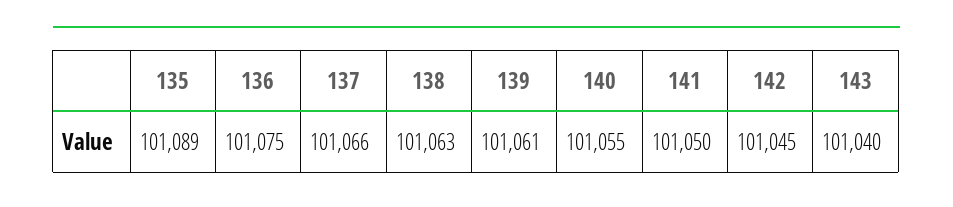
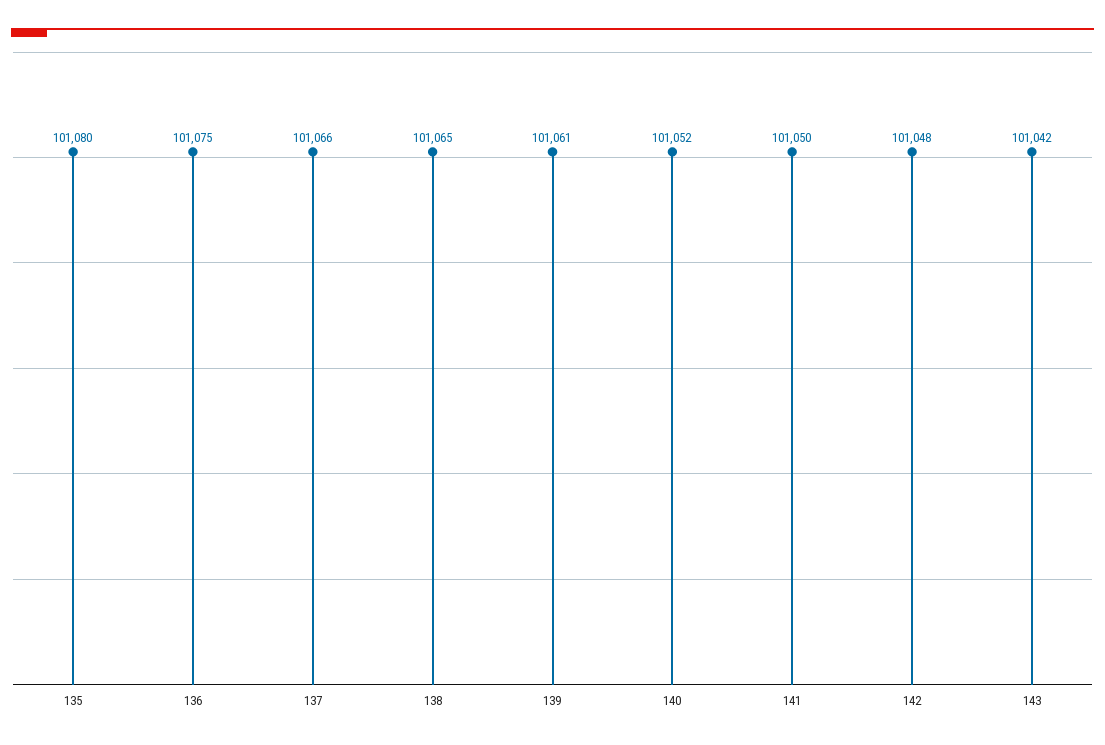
  {
-   "135": 101089,
+   "135": 101080,
    "136": 101075,
    "137": 101066,
-   "138": 101063,
+   "138": 101065,
    "139": 101061,
-   "140": 101055,
+   "140": 101052,
    "141": 101050,
-   "142": 101045,
+   "142": 101048,
-   "143": 101040
+   "143": 101042
  }

